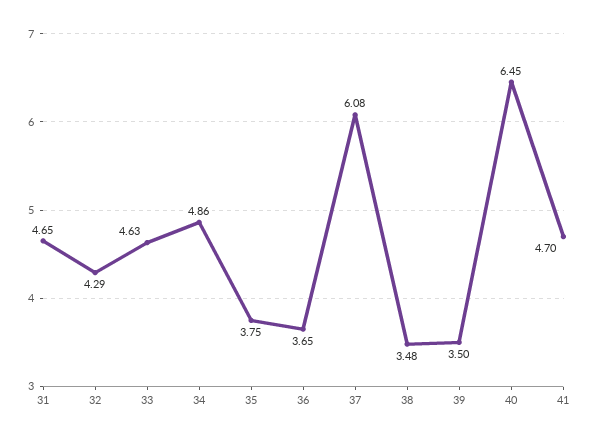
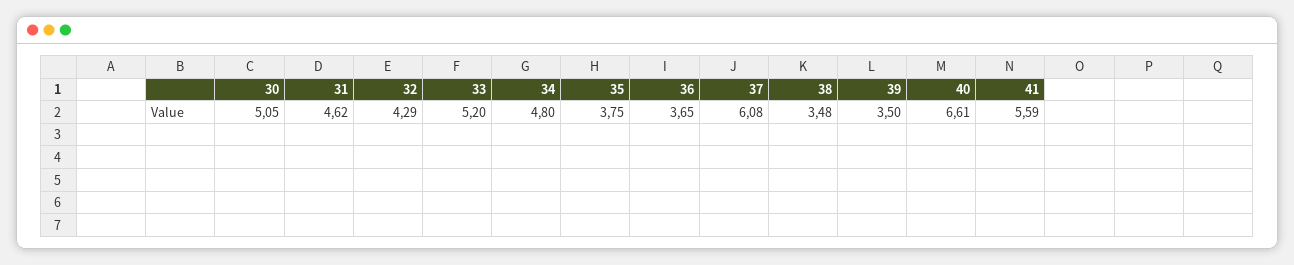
  {
-   "31": 4.65,
+   "31": 4.62,
    "32": 4.29,
-   "33": 4.63,
+   "33": 5.2,
-   "34": 4.86,
+   "34": 4.8,
    "35": 3.75,
    "36": 3.65,
    "37": 6.08,
    "38": 3.48,
    "39": 3.5,
-   "40": 6.45,
+   "40": 6.61,
-   "41": 4.7
+   "41": 5.59,
+   "30": 5.05
  }

